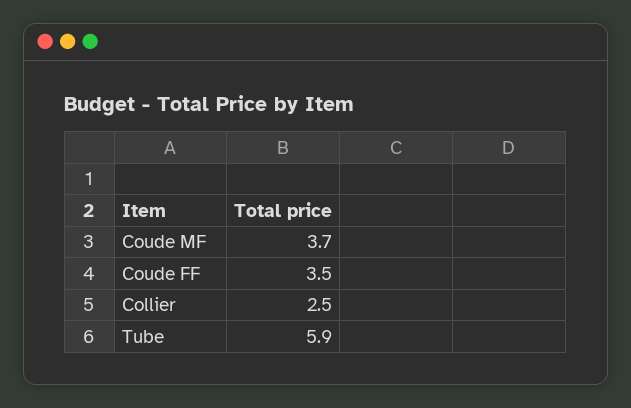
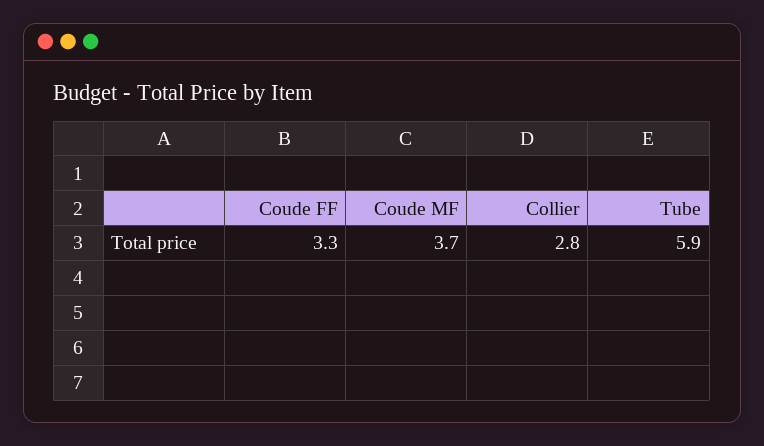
  {
    "Coude MF": 3.7,
-   "Coude FF": 3.5,
+   "Coude FF": 3.3,
-   "Collier": 2.5,
+   "Collier": 2.8,
    "Tube": 5.9
  }

